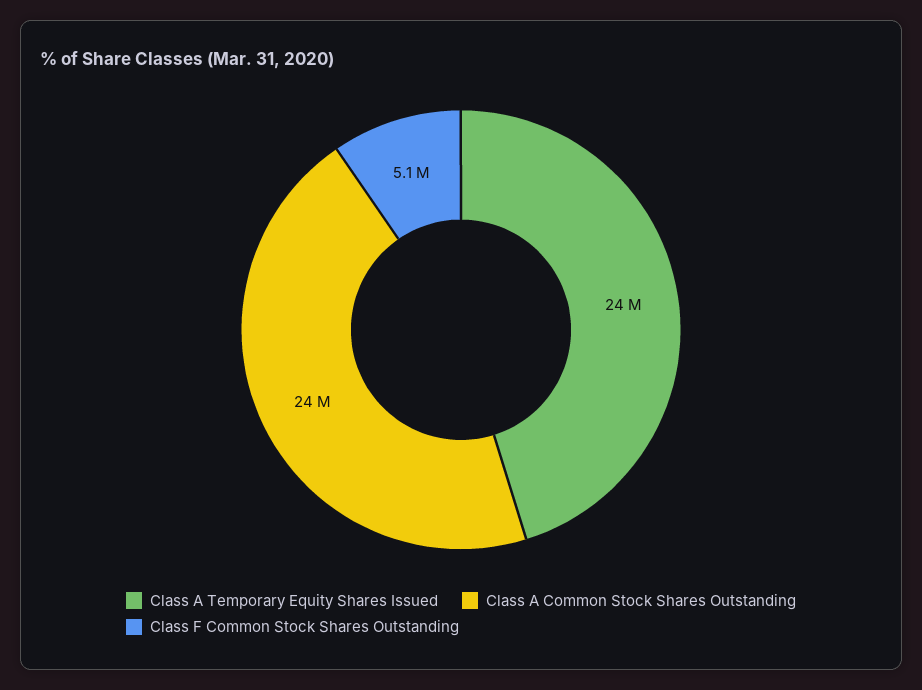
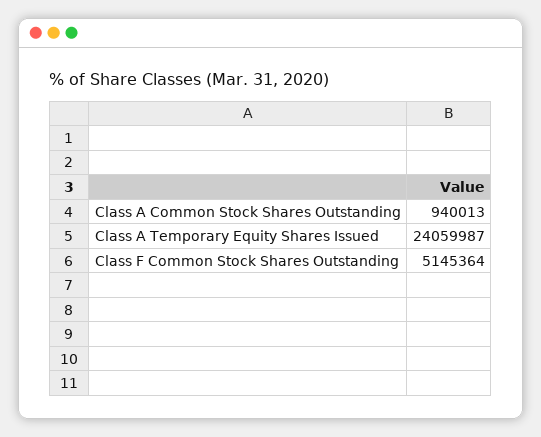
  {
    "Class A Temporary Equity Shares Issued": 24059987,
-   "Class A Common Stock Shares Outstanding": 24000000,
+   "Class A Common Stock Shares Outstanding": 940013,
    "Class F Common Stock Shares Outstanding": 5145364
  }

